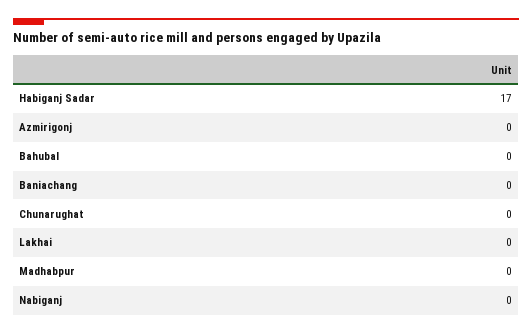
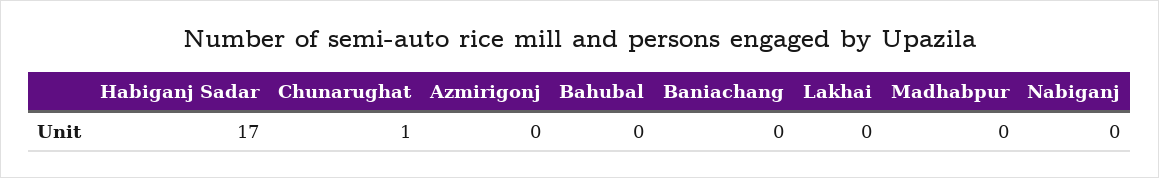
  {
    "Habiganj Sadar": 17,
    "Azmirigonj": 0,
    "Bahubal": 0,
    "Baniachang": 0,
-   "Chunarughat": 0,
+   "Chunarughat": 1,
    "Lakhai": 0,
    "Madhabpur": 0,
    "Nabiganj": 0
  }

